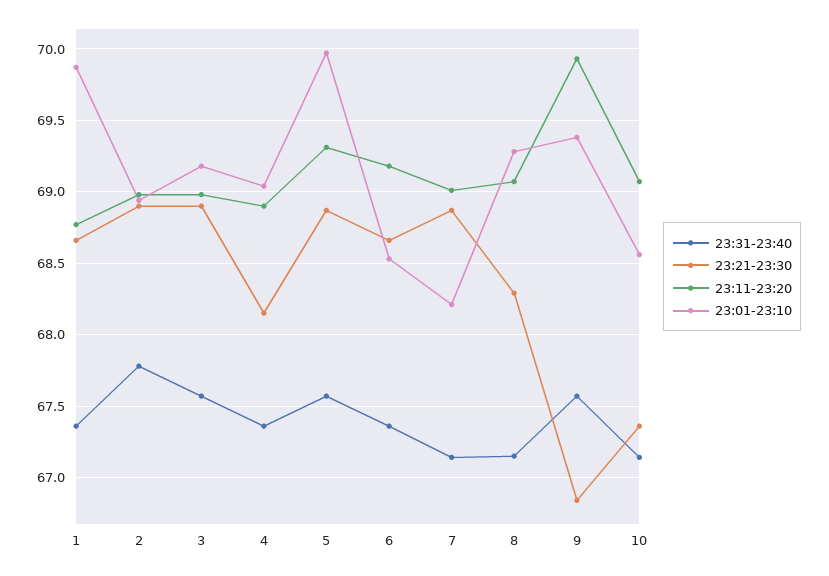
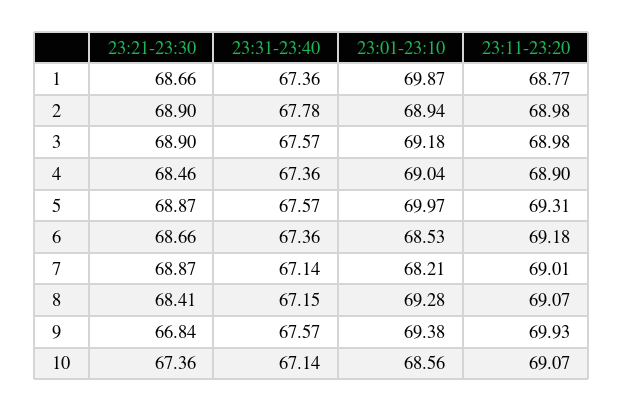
  {
    "23:31-23:40": {
      "1": 67.36,
      "2": 67.78,
      "3": 67.57,
      "4": 67.36,
      "5": 67.57,
      "6": 67.36,
      "7": 67.14,
      "8": 67.15,
      "9": 67.57,
      "10": 67.14
    },
    "23:21-23:30": {
      "1": 68.66,
      "2": 68.9,
      "3": 68.9,
-     "4": 68.15,
+     "4": 68.46,
      "5": 68.87,
      "6": 68.66,
      "7": 68.87,
-     "8": 68.3,
+     "8": 68.41,
      "9": 66.84,
      "10": 67.36
    },
    "23:11-23:20": {
      "1": 68.77,
      "2": 68.98,
      "3": 68.98,
      "4": 68.9,
      "5": 69.31,
      "6": 69.18,
      "7": 69.01,
      "8": 69.07,
      "9": 69.93,
      "10": 69.07
    },
    "23:01-23:10": {
      "1": 69.87,
      "2": 68.94,
      "3": 69.18,
      "4": 69.04,
      "5": 69.97,
      "6": 68.53,
      "7": 68.21,
      "8": 69.28,
      "9": 69.38,
      "10": 68.56
    }
  }

